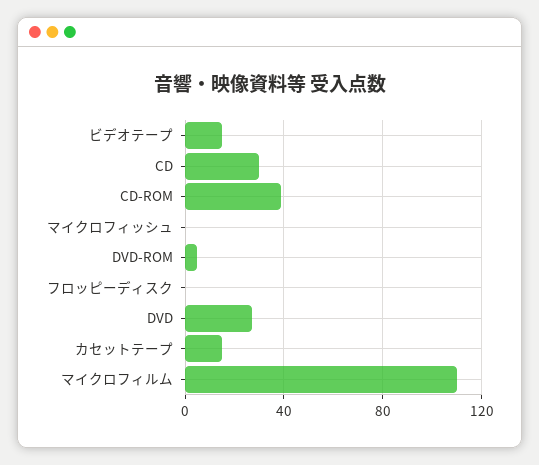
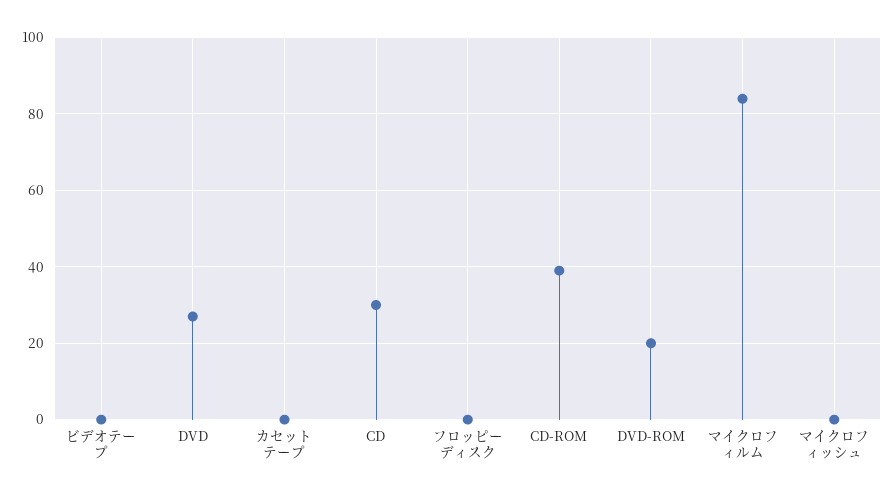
  {
-   "ビデオテープ": 15,
+   "ビデオテープ": 0,
    "CD": 30,
    "CD-ROM": 40,
    "マイクロフィッシュ": 0,
-   "DVD-ROM": 5,
+   "DVD-ROM": 20,
    "フロッピーディスク": 0,
    "DVD": 25,
-   "カセットテープ": 15,
+   "カセットテープ": 0,
-   "マイクロフィルム": 110
+   "マイクロフィルム": 85
  }

